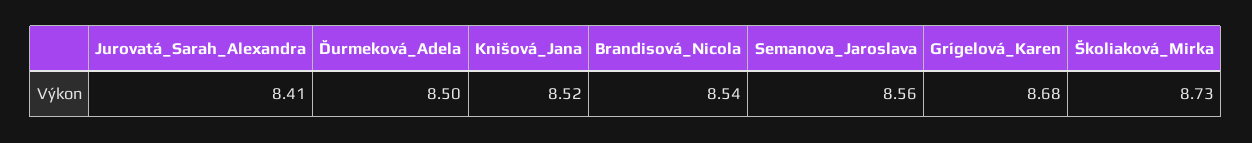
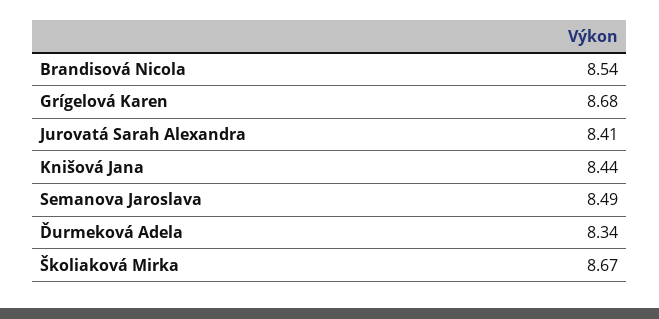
  {
    "Jurovatá_Sarah_Alexandra": 8.41,
-   "Ďurmeková_Adela": 8.5,
+   "Ďurmeková_Adela": 8.34,
-   "Knišová_Jana": 8.52,
+   "Knišová_Jana": 8.44,
    "Brandisová_Nicola": 8.54,
-   "Semanova_Jaroslava": 8.56,
+   "Semanova_Jaroslava": 8.49,
    "Grígelová_Karen": 8.68,
-   "Školiaková_Mirka": 8.73
+   "Školiaková_Mirka": 8.67
  }

